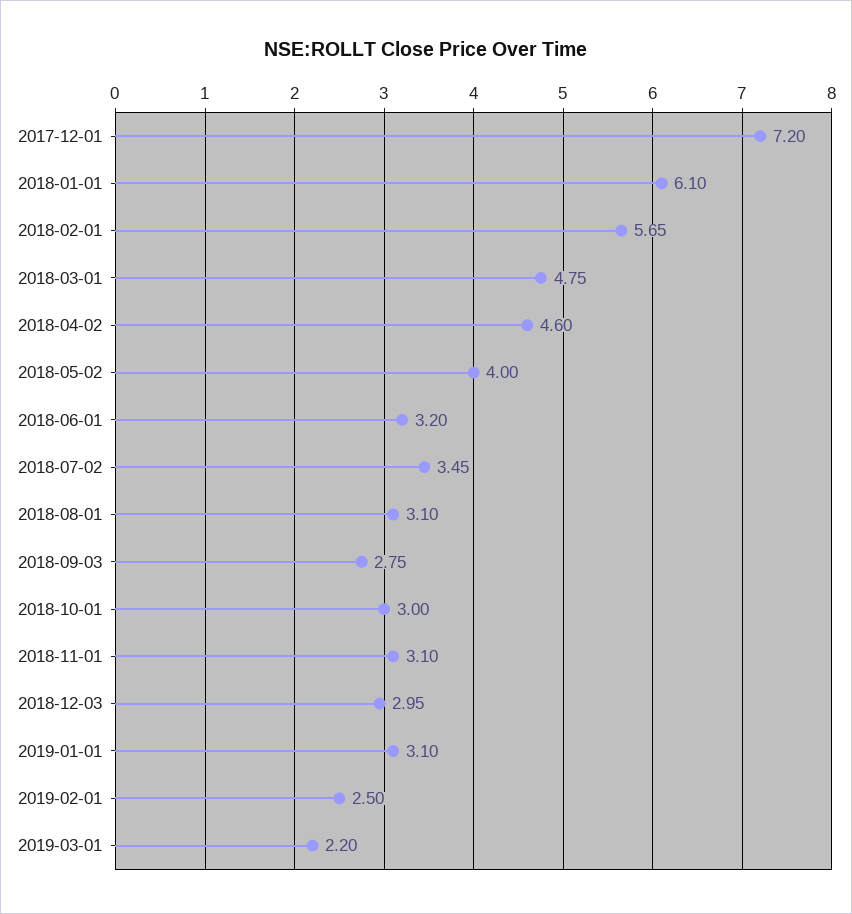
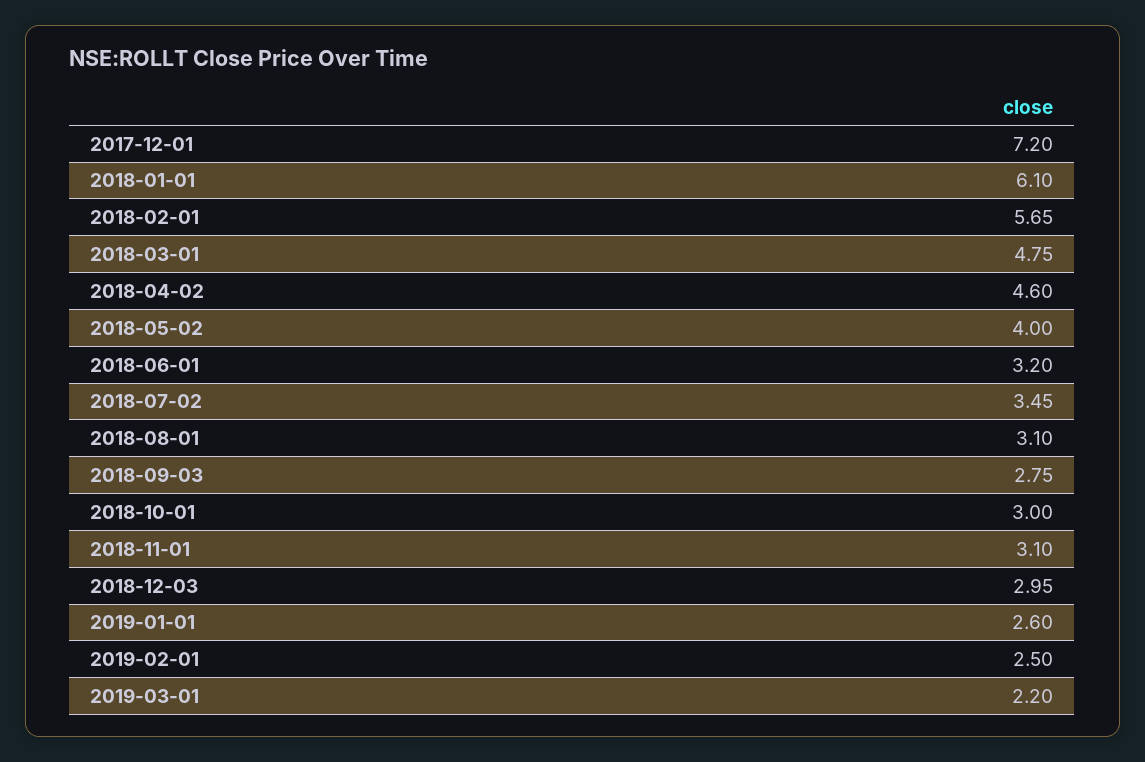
  {
    "2017-12-01": 7.2,
    "2018-01-01": 6.1,
    "2018-02-01": 5.65,
    "2018-03-01": 4.75,
    "2018-04-02": 4.6,
    "2018-05-02": 4,
    "2018-06-01": 3.2,
    "2018-07-02": 3.45,
    "2018-08-01": 3.1,
    "2018-09-03": 2.75,
    "2018-10-01": 3,
    "2018-11-01": 3.1,
    "2018-12-03": 2.95,
-   "2019-01-01": 3.1,
+   "2019-01-01": 2.6,
    "2019-02-01": 2.5,
    "2019-03-01": 2.2
  }

